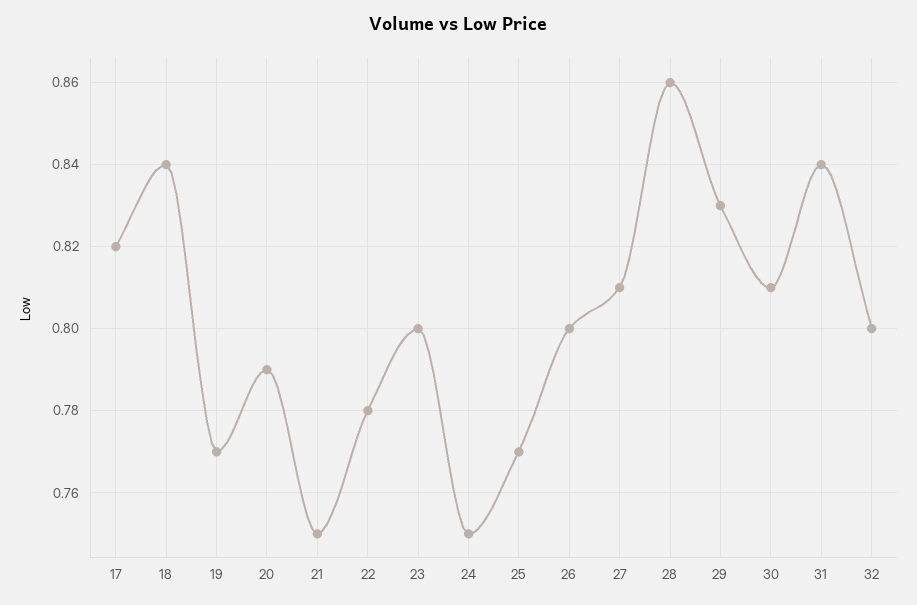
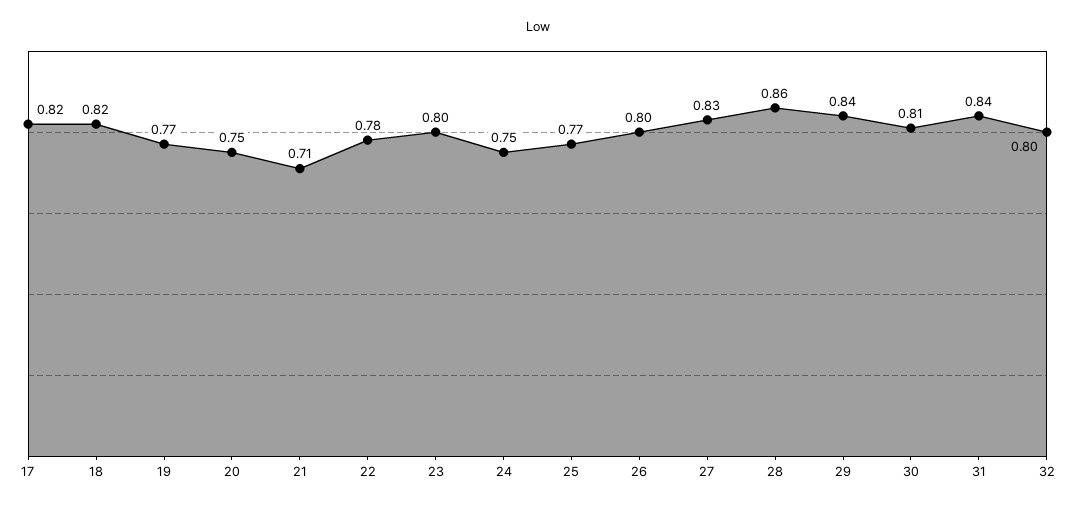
  {
    "17": 0.82,
-   "18": 0.84,
+   "18": 0.82,
    "19": 0.77,
-   "20": 0.79,
+   "20": 0.75,
-   "21": 0.75,
+   "21": 0.71,
    "22": 0.78,
    "23": 0.8,
    "24": 0.75,
    "25": 0.77,
    "26": 0.8,
-   "27": 0.81,
+   "27": 0.83,
    "28": 0.86,
-   "29": 0.83,
+   "29": 0.84,
    "30": 0.81,
    "31": 0.84,
    "32": 0.8
  }

